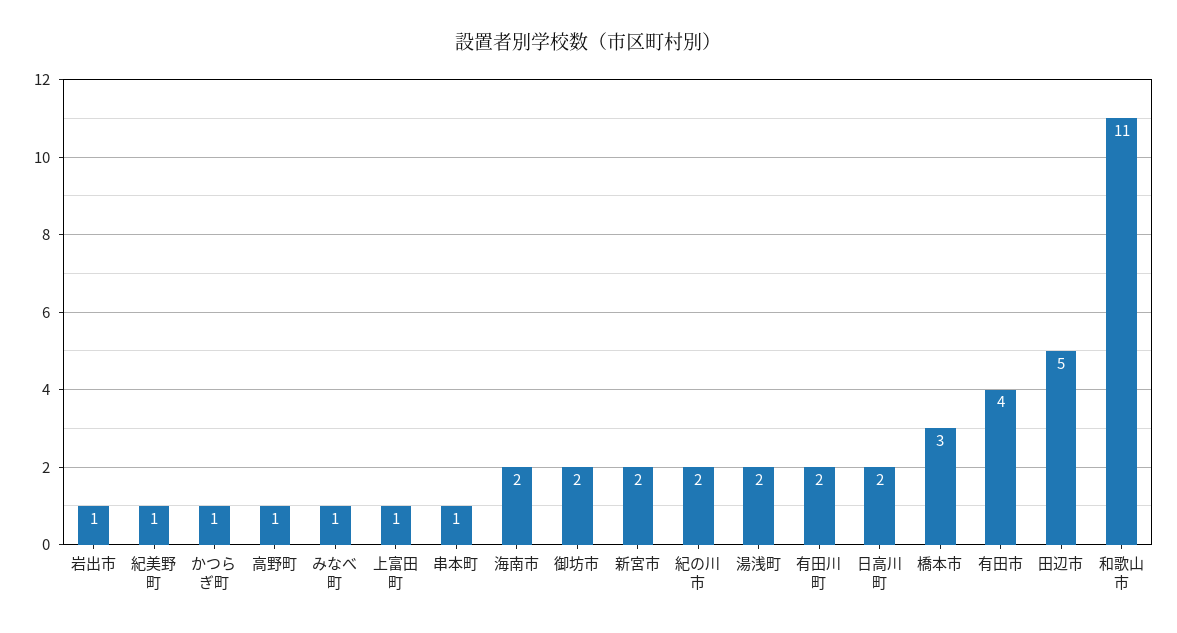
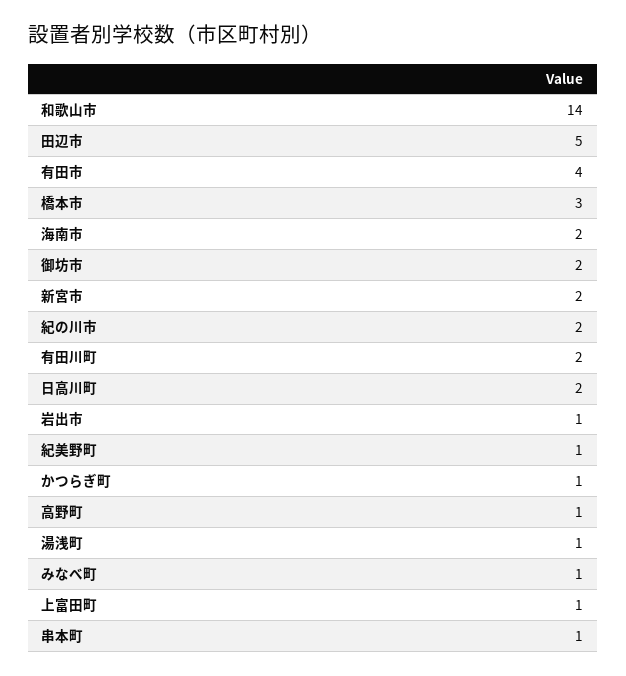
  {
    "岩出市": 1,
    "紀美野町": 1,
    "かつらぎ町": 1,
    "高野町": 1,
    "みなべ町": 1,
    "上富田町": 1,
    "串本町": 1,
    "海南市": 2,
    "御坊市": 2,
    "新宮市": 2,
    "紀の川市": 2,
-   "湯浅町": 2,
+   "湯浅町": 1,
    "有田川町": 2,
    "日高川町": 2,
    "橋本市": 3,
    "有田市": 4,
    "田辺市": 5,
-   "和歌山市": 11
+   "和歌山市": 14
  }

